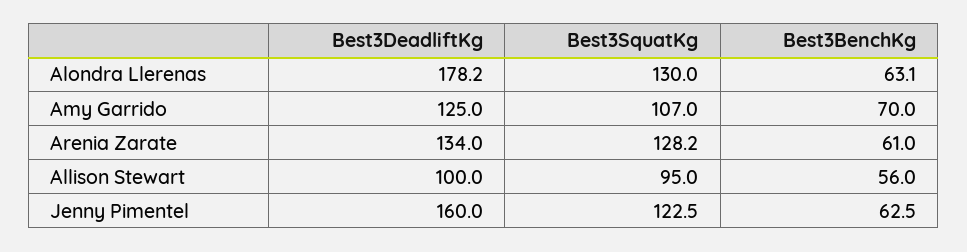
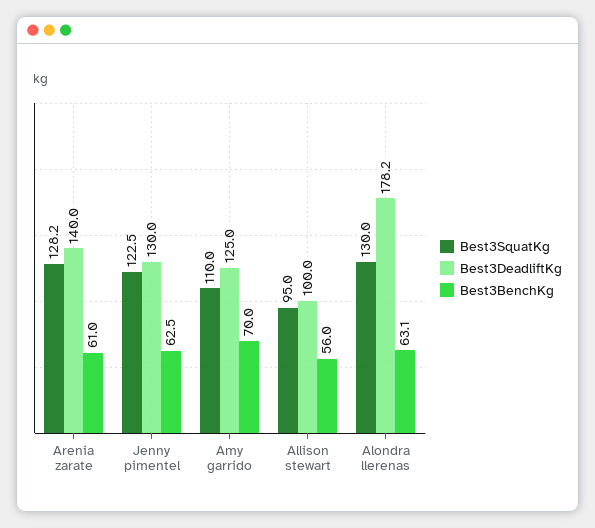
  {
    "Best3DeadliftKg": {
      "Alondra Llerenas": 178.2,
      "Amy Garrido": 125,
-     "Arenia Zarate": 134,
+     "Arenia Zarate": 140,
      "Allison Stewart": 100,
-     "Jenny Pimentel": 160
+     "Jenny Pimentel": 130
    },
    "Best3SquatKg": {
      "Alondra Llerenas": 130,
-     "Amy Garrido": 107,
+     "Amy Garrido": 110,
      "Arenia Zarate": 128.2,
      "Allison Stewart": 95,
      "Jenny Pimentel": 122.5
    },
    "Best3BenchKg": {
      "Alondra Llerenas": 63.1,
      "Amy Garrido": 70,
      "Arenia Zarate": 61,
      "Allison Stewart": 56,
      "Jenny Pimentel": 62.5
    }
  }

